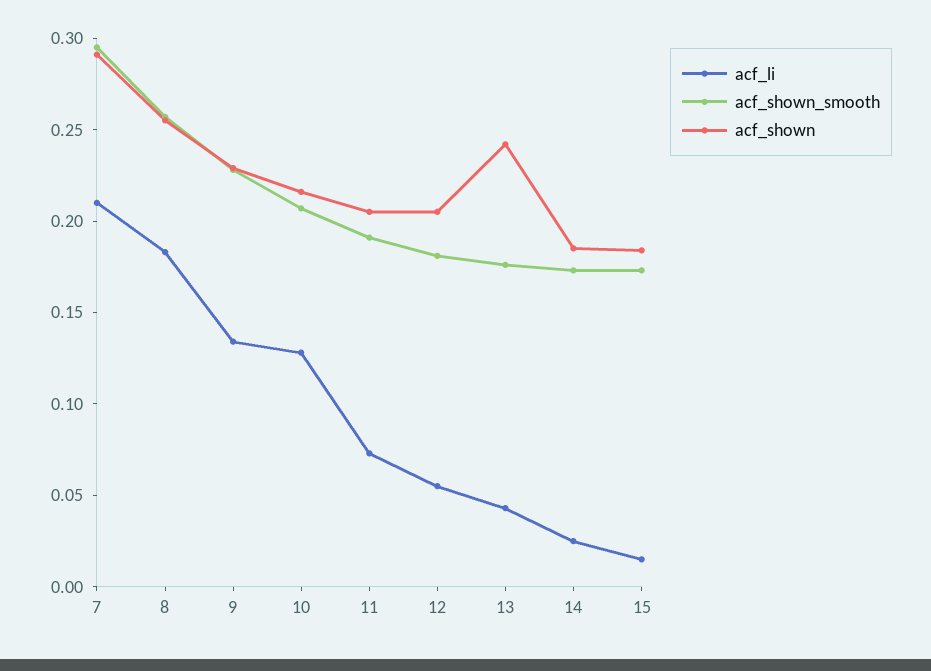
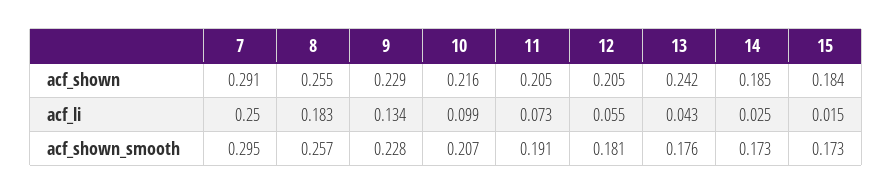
  {
    "acf_li": {
-     "7": 0.21,
+     "7": 0.25,
      "8": 0.183,
      "9": 0.134,
-     "10": 0.13,
+     "10": 0.099,
      "11": 0.073,
      "12": 0.055,
      "13": 0.043,
      "14": 0.025,
      "15": 0.015
    },
    "acf_shown_smooth": {
      "7": 0.295,
      "8": 0.257,
      "9": 0.228,
      "10": 0.207,
      "11": 0.191,
      "12": 0.181,
      "13": 0.176,
      "14": 0.173,
      "15": 0.173
    },
    "acf_shown": {
      "7": 0.291,
      "8": 0.255,
      "9": 0.229,
      "10": 0.216,
      "11": 0.205,
      "12": 0.205,
      "13": 0.242,
      "14": 0.185,
      "15": 0.184
    }
  }

